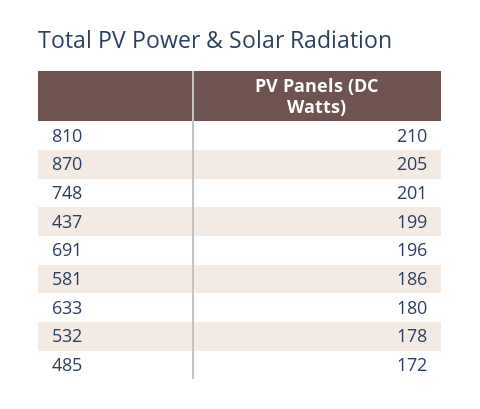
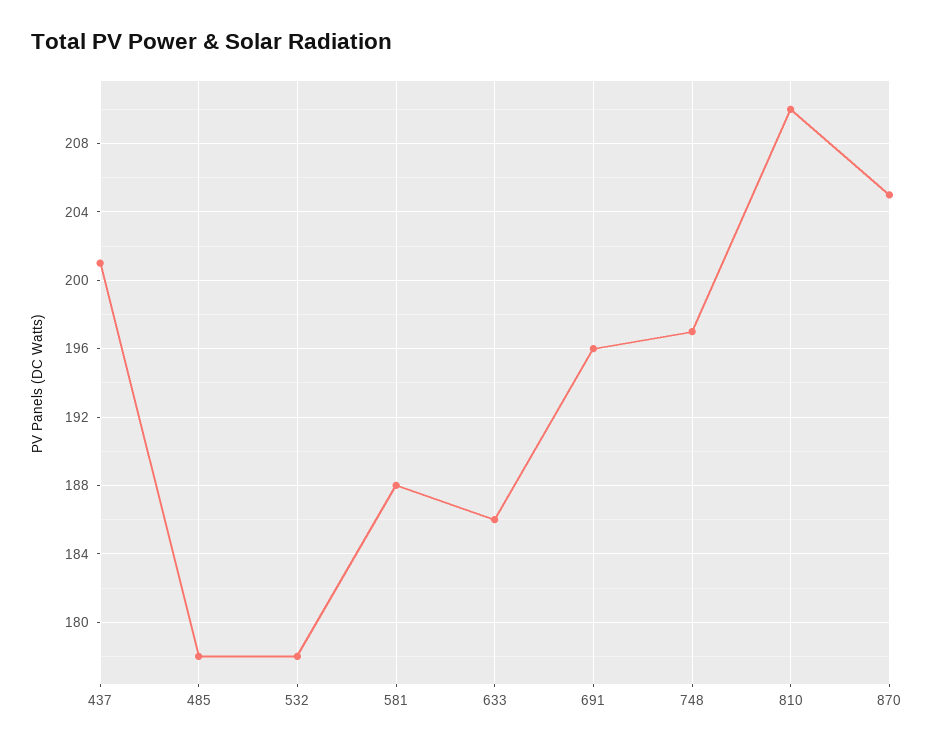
  {
    "810": 210,
    "870": 205,
-   "748": 201,
+   "748": 197,
-   "437": 199,
+   "437": 201,
    "691": 196,
-   "581": 186,
+   "581": 188,
-   "633": 180,
+   "633": 186,
    "532": 178,
-   "485": 172
+   "485": 178
  }

